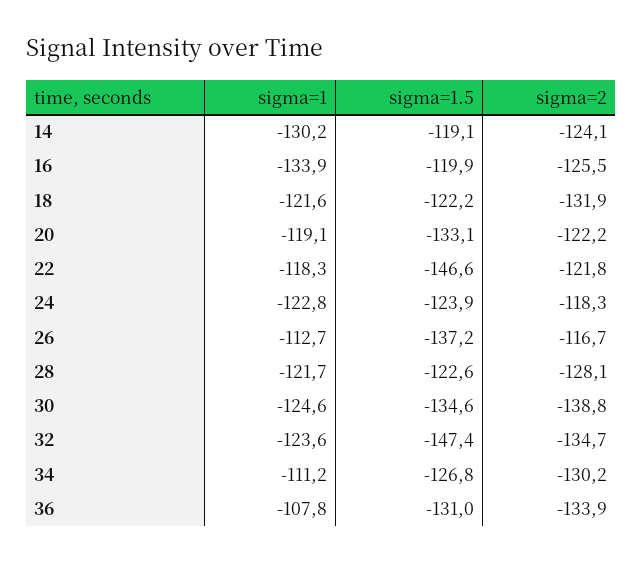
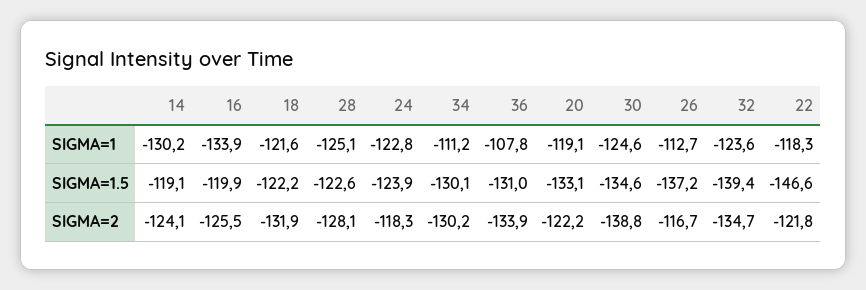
  {
    "sigma=1": {
      "14": -130.2,
      "16": -133.9,
      "18": -121.6,
      "20": -119.1,
      "22": -118.3,
      "24": -122.8,
      "26": -112.7,
-     "28": -121.7,
+     "28": -125.1,
      "30": -124.6,
      "32": -123.6,
      "34": -111.2,
      "36": -107.8
    },
    "sigma=1.5": {
      "14": -119.1,
      "16": -119.9,
      "18": -122.2,
      "20": -133.1,
      "22": -146.6,
      "24": -123.9,
      "26": -137.2,
      "28": -122.6,
      "30": -134.6,
-     "32": -147.4,
+     "32": -139.4,
-     "34": -126.8,
+     "34": -130.1,
      "36": -131
    },
    "sigma=2": {
      "14": -124.1,
      "16": -125.5,
      "18": -131.9,
      "20": -122.2,
      "22": -121.8,
      "24": -118.3,
      "26": -116.7,
      "28": -128.1,
      "30": -138.8,
      "32": -134.7,
      "34": -130.2,
      "36": -133.9
    }
  }

